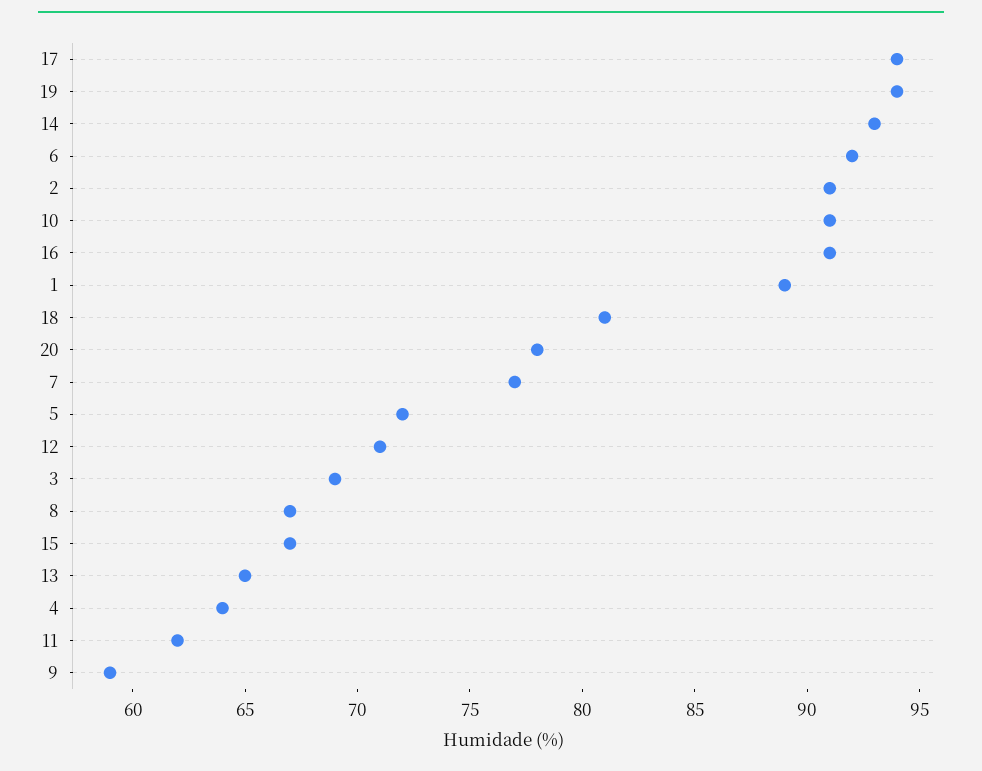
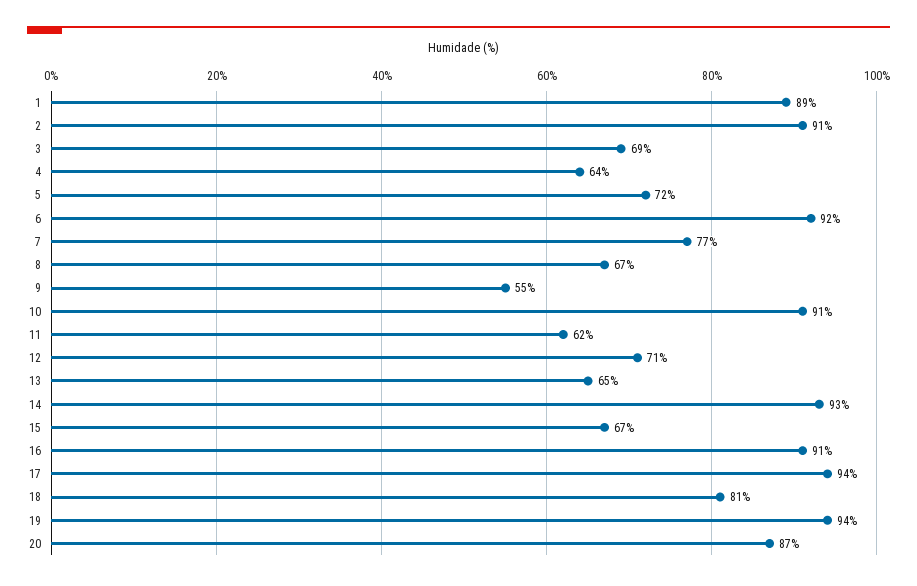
  {
    "17": 94,
    "19": 94,
    "14": 93,
    "6": 92,
    "2": 91,
    "10": 91,
    "16": 91,
    "1": 89,
    "18": 81,
-   "20": 78,
+   "20": 87,
    "7": 77,
    "5": 72,
    "12": 71,
    "3": 69,
    "8": 67,
    "15": 67,
    "13": 65,
    "4": 64,
    "11": 62,
-   "9": 59
+   "9": 55
  }

